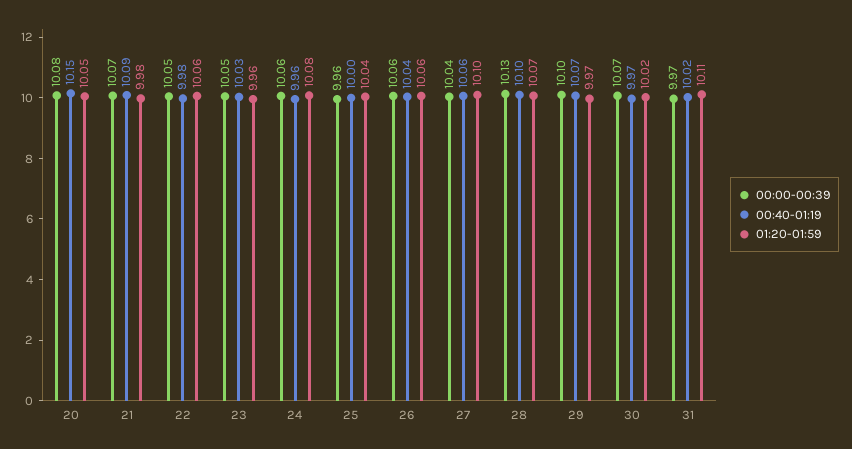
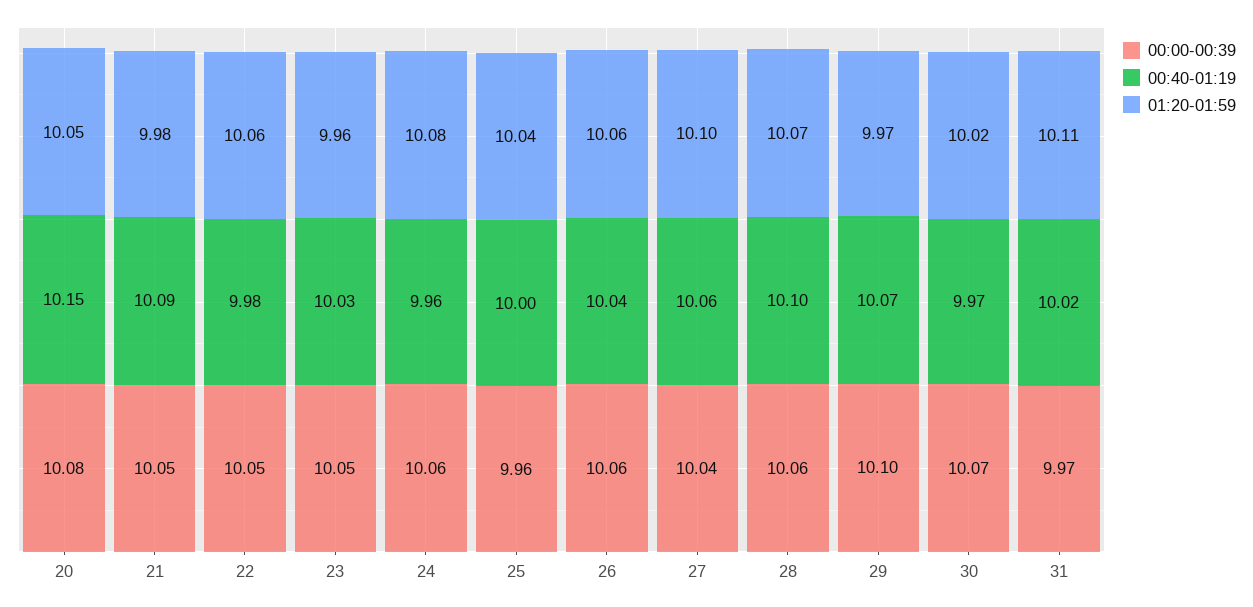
  {
    "00:00-00:39": {
      "20": 10.08,
-     "21": 10.07,
+     "21": 10.05,
      "22": 10.05,
      "23": 10.05,
      "24": 10.06,
      "25": 9.96,
      "26": 10.06,
      "27": 10.04,
-     "28": 10.13,
+     "28": 10.06,
      "29": 10.1,
      "30": 10.07,
      "31": 9.97
    },
    "00:40-01:19": {
      "20": 10.15,
      "21": 10.09,
      "22": 9.98,
      "23": 10.03,
      "24": 9.96,
      "25": 10,
      "26": 10.04,
      "27": 10.06,
      "28": 10.1,
      "29": 10.07,
      "30": 9.97,
      "31": 10.02
    },
    "01:20-01:59": {
      "20": 10.05,
      "21": 9.98,
      "22": 10.06,
      "23": 9.96,
      "24": 10.08,
      "25": 10.04,
      "26": 10.06,
      "27": 10.1,
      "28": 10.07,
      "29": 9.97,
      "30": 10.02,
      "31": 10.11
    }
  }

